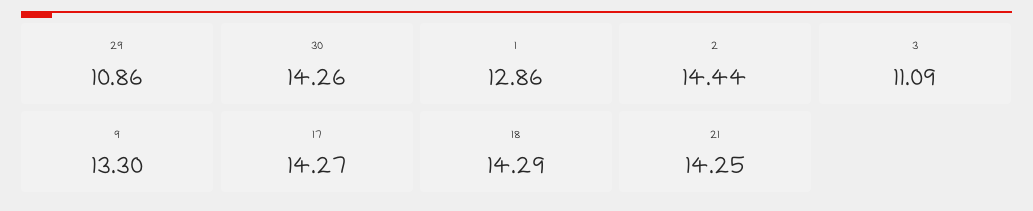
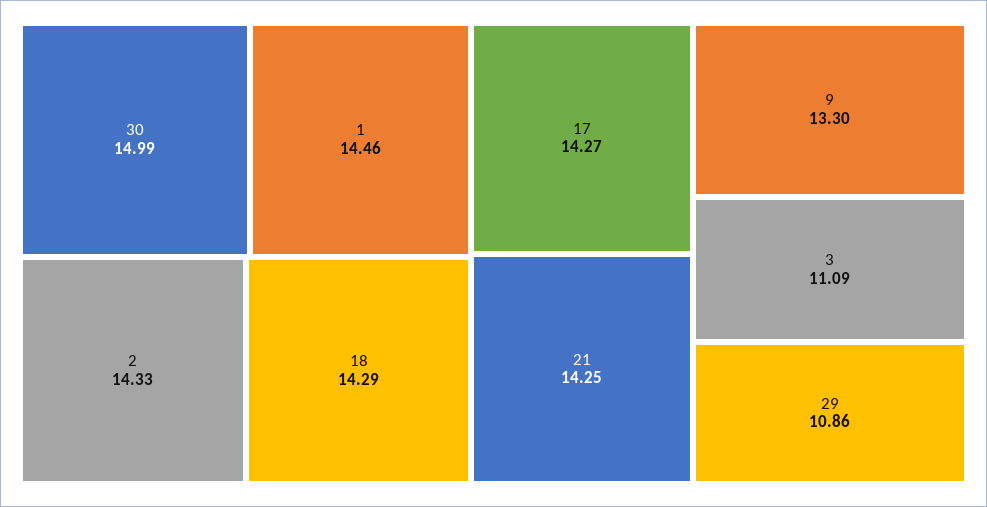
  {
    "29": 10.86,
-   "30": 14.26,
+   "30": 14.99,
-   "1": 12.86,
+   "1": 14.46,
-   "2": 14.44,
+   "2": 14.33,
    "3": 11.09,
    "9": 13.3,
    "17": 14.27,
    "18": 14.29,
    "21": 14.25
  }

